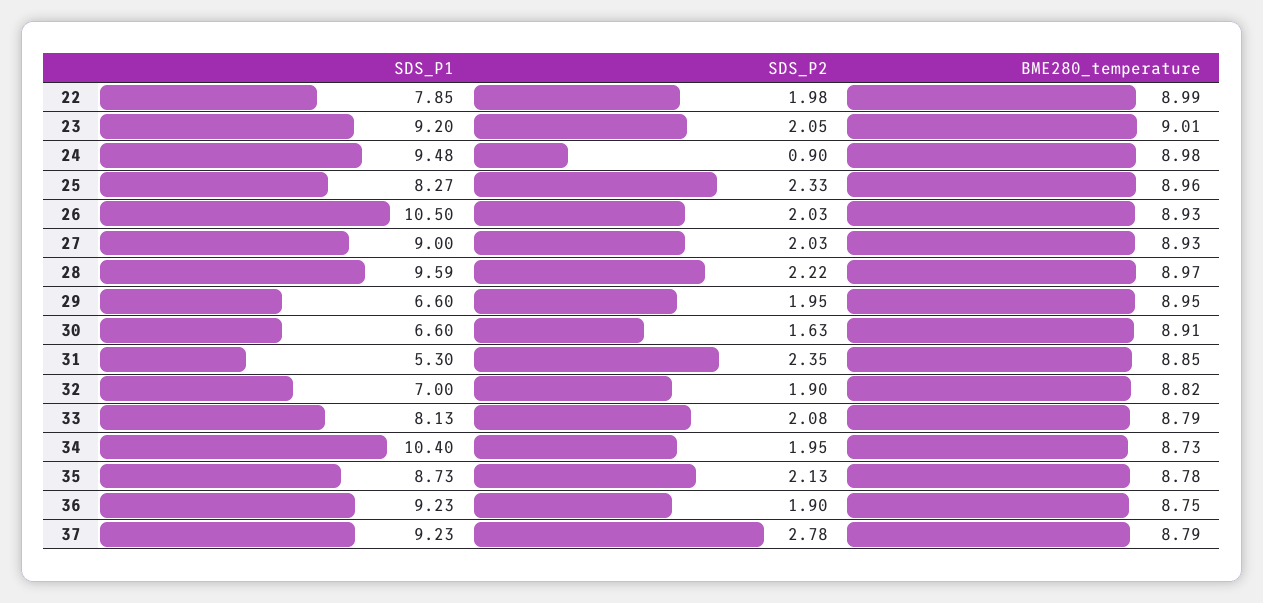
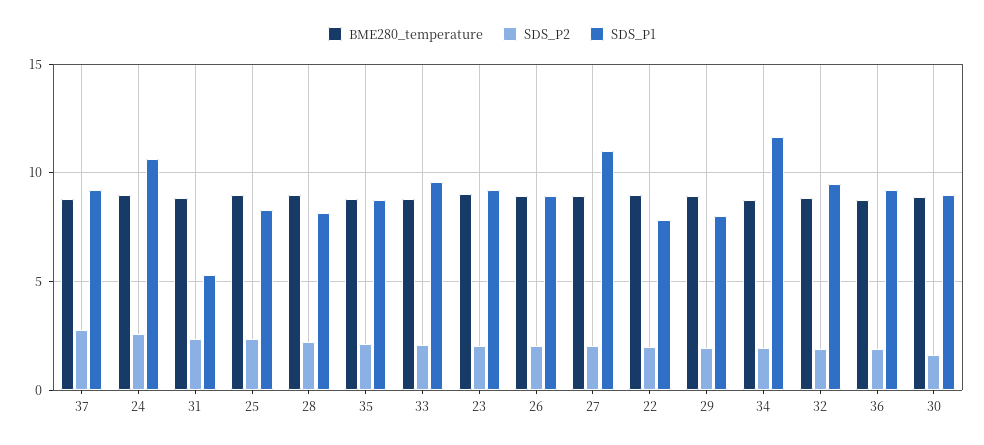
  {
    "SDS_P1": {
      "22": 7.85,
      "23": 9.2,
-     "24": 9.48,
+     "24": 10.5,
      "25": 8.27,
-     "26": 10.5,
+     "26": 9,
-     "27": 9,
+     "27": 11,
-     "28": 9.59,
+     "28": 8,
-     "29": 6.6,
+     "29": 8,
-     "30": 6.6,
+     "30": 9,
      "31": 5.3,
-     "32": 7,
+     "32": 9.5,
-     "33": 8.13,
+     "33": 9.5,
-     "34": 10.4,
+     "34": 11.5,
      "35": 8.73,
      "36": 9.23,
      "37": 9.23
    },
    "SDS_P2": {
      "22": 1.98,
      "23": 2.05,
-     "24": 0.9,
+     "24": 2.5,
      "25": 2.33,
      "26": 2.03,
      "27": 2.03,
      "28": 2.22,
      "29": 1.95,
      "30": 1.63,
      "31": 2.35,
      "32": 1.9,
      "33": 2.08,
      "34": 1.95,
      "35": 2.13,
      "36": 1.9,
      "37": 2.78
    },
    "BME280_temperature": {
      "22": 8.99,
      "23": 9.01,
      "24": 8.98,
      "25": 8.96,
      "26": 8.93,
      "27": 8.93,
      "28": 8.97,
      "29": 8.95,
      "30": 8.91,
      "31": 8.85,
      "32": 8.82,
      "33": 8.79,
      "34": 8.73,
      "35": 8.78,
      "36": 8.75,
      "37": 8.79
    }
  }

